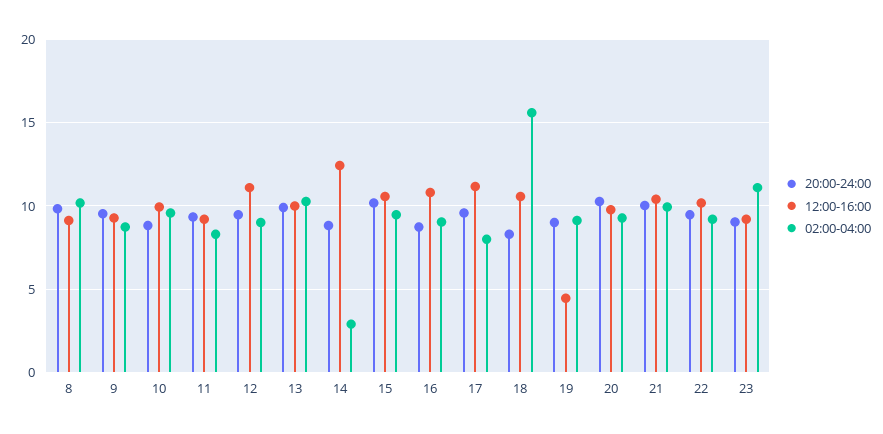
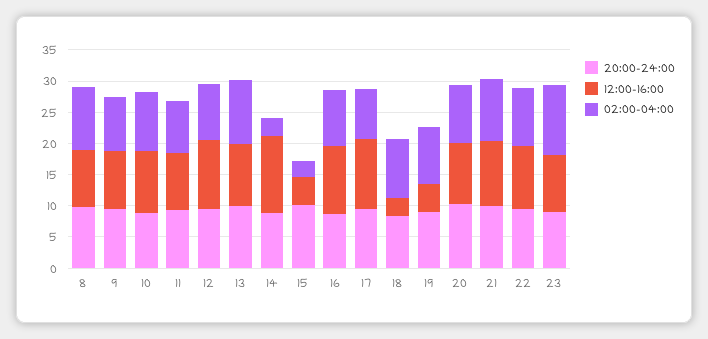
  {
    "20:00-24:00": {
      "8": 10,
      "9": 9.5,
      "10": 9,
      "11": 9.5,
      "12": 9.5,
      "13": 10,
      "14": 9,
      "15": 10,
      "16": 8.5,
      "17": 9.5,
      "18": 8.5,
      "19": 9,
      "20": 10.5,
      "21": 10,
      "22": 9.5,
      "23": 9
    },
    "12:00-16:00": {
      "8": 9,
      "9": 9.5,
      "10": 10,
      "11": 9,
      "12": 11,
      "13": 10,
      "14": 12.5,
-     "15": 10.5,
+     "15": 5,
      "16": 11,
      "17": 11,
-     "18": 10.5,
+     "18": 2.5,
      "19": 4.5,
      "20": 10,
      "21": 10.5,
      "22": 10,
      "23": 9
    },
    "02:00-04:00": {
      "8": 10,
      "9": 8.5,
      "10": 9.5,
      "11": 8.5,
      "12": 9,
      "13": 10.5,
      "14": 3,
-     "15": 9.5,
+     "15": 2.5,
      "16": 9,
      "17": 8,
-     "18": 15.5,
+     "18": 10,
      "19": 9,
      "20": 9.5,
      "21": 10,
      "22": 9,
      "23": 11
    }
  }

